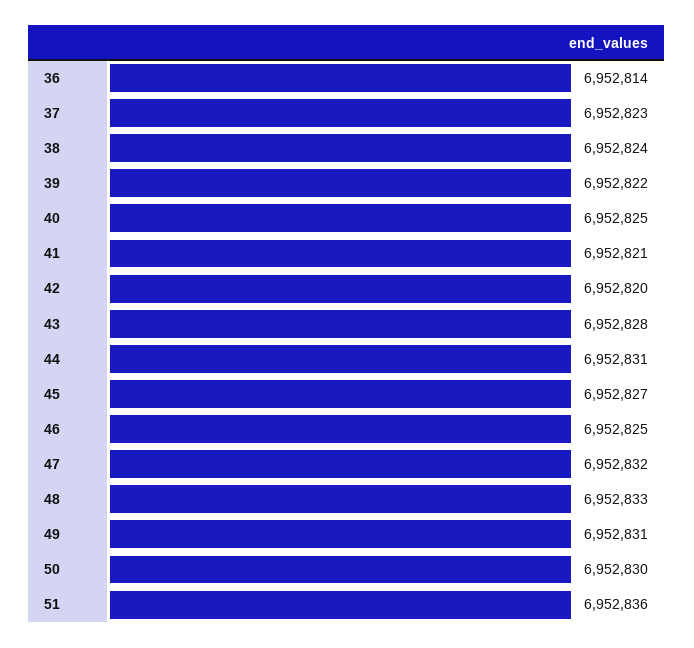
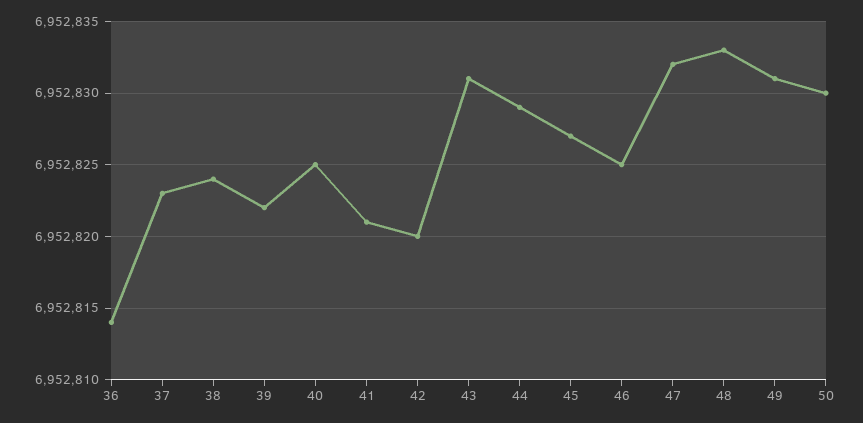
  {
    "36": 6952814,
    "37": 6952823,
    "38": 6952824,
    "39": 6952822,
    "40": 6952825,
    "41": 6952821,
    "42": 6952820,
-   "43": 6952828,
+   "43": 6952831,
-   "44": 6952831,
+   "44": 6952829,
    "45": 6952827,
    "46": 6952825,
    "47": 6952832,
    "48": 6952833,
    "49": 6952831,
-   "50": 6952830,
+   "50": 6952830
-   "51": 6952836
  }

